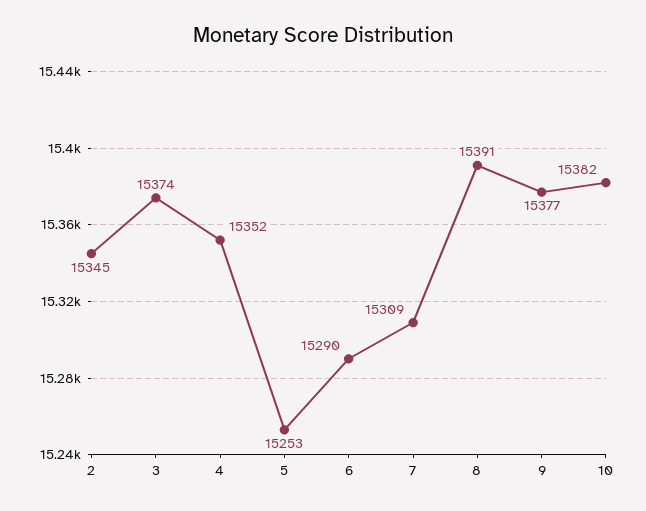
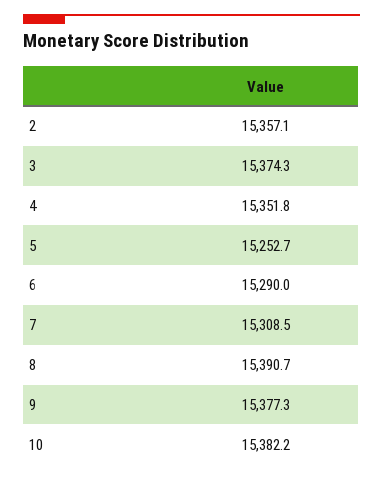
  {
-   "2": 15345,
+   "2": 15357.1,
    "3": 15374.3,
    "4": 15351.8,
    "5": 15252.7,
    "6": 15290,
    "7": 15308.5,
    "8": 15390.7,
    "9": 15377.3,
    "10": 15382.2
  }

